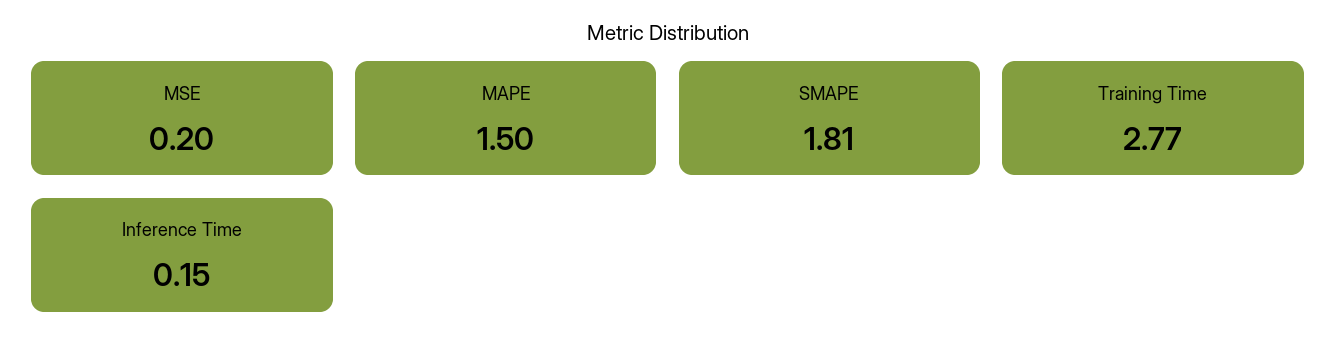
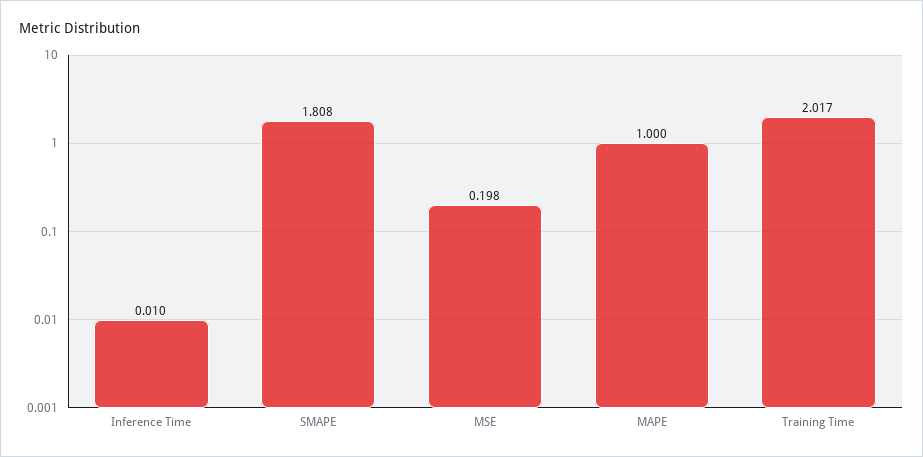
  {
    "MSE": 0.198,
-   "MAPE": 1.5,
+   "MAPE": 1,
    "SMAPE": 1.808,
-   "Training Time": 2.77,
+   "Training Time": 2.017,
-   "Inference Time": 0.15
+   "Inference Time": 0.01
  }

